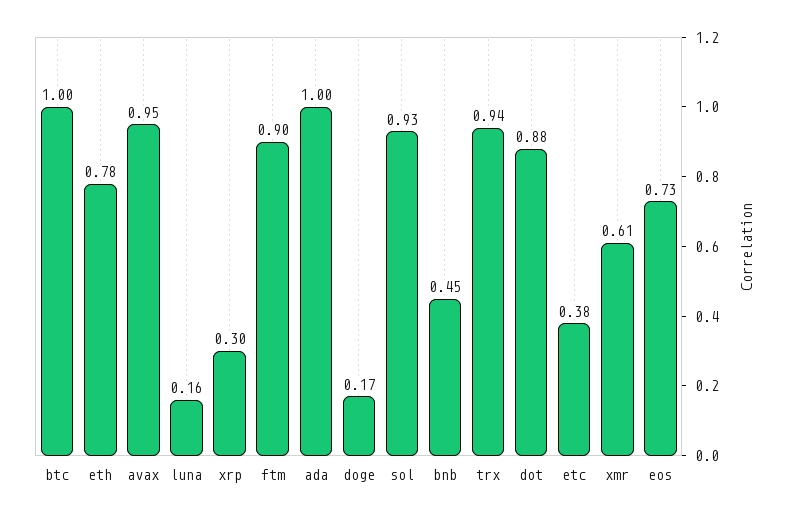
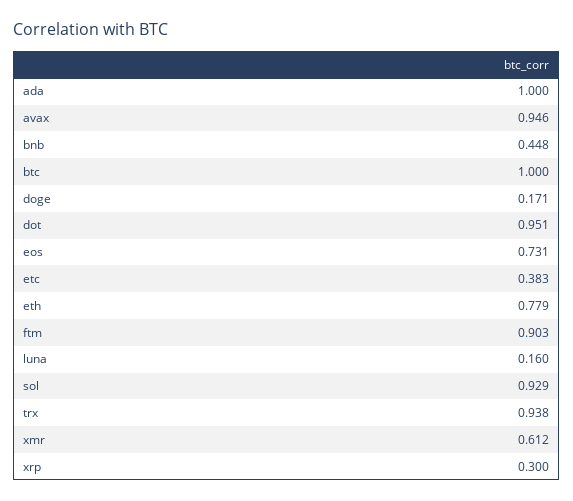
  {
    "btc": 1,
    "eth": 0.779,
    "avax": 0.946,
    "luna": 0.16,
    "xrp": 0.3,
    "ftm": 0.903,
    "ada": 1,
    "doge": 0.171,
    "sol": 0.929,
    "bnb": 0.448,
    "trx": 0.938,
-   "dot": 0.88,
+   "dot": 0.951,
    "etc": 0.383,
    "xmr": 0.612,
    "eos": 0.731
  }

